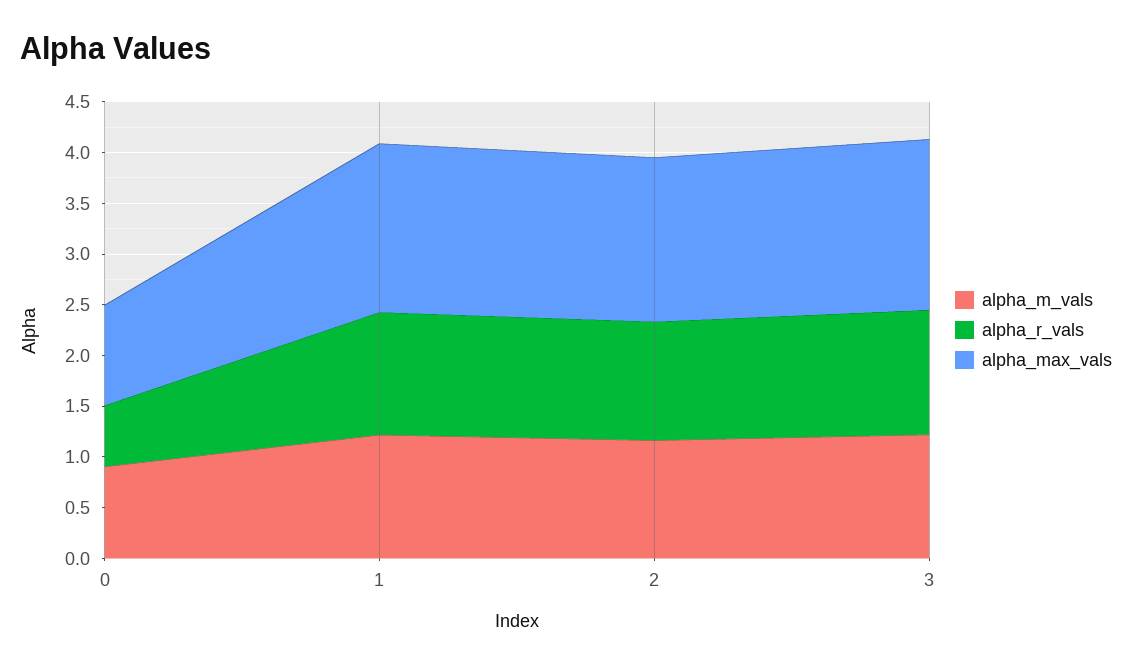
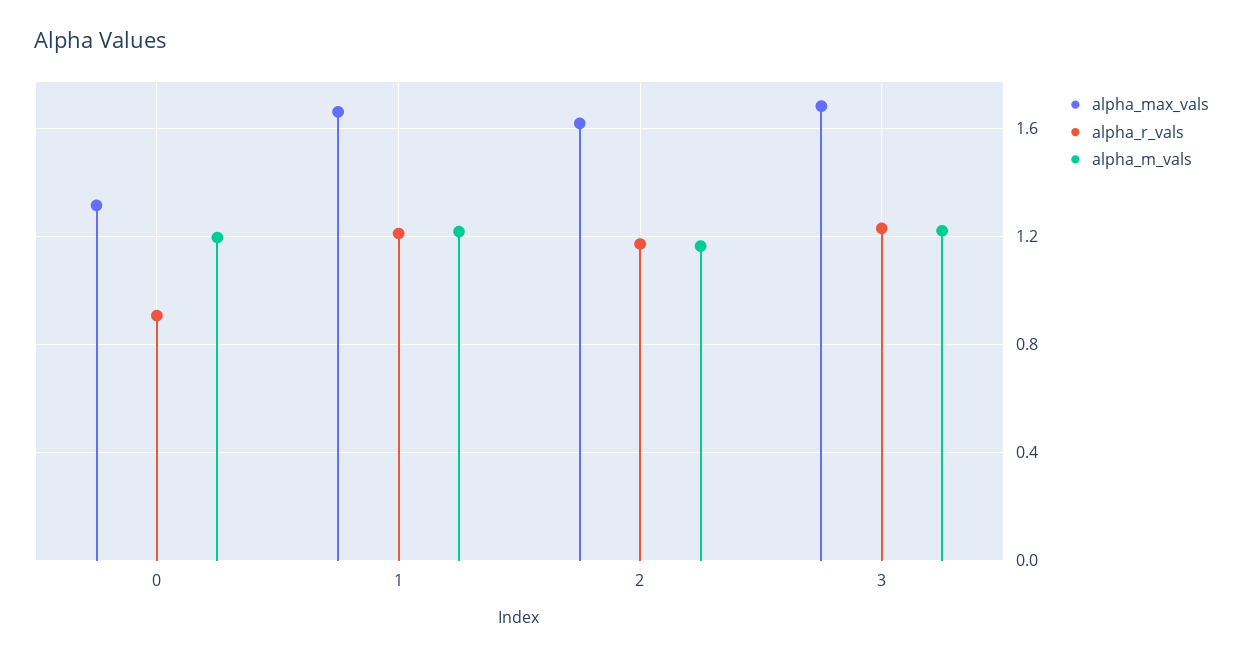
  {
    "alpha_m_vals": {
-     "0": 0.9,
+     "0": 1.2,
      "1": 1.2,
      "2": 1.15,
      "3": 1.2
    },
    "alpha_r_vals": {
-     "0": 0.6,
+     "0": 0.9,
      "1": 1.2,
      "2": 1.15,
      "3": 1.25
    },
    "alpha_max_vals": {
-     "0": 1,
+     "0": 1.3,
      "1": 1.65,
      "2": 1.6,
      "3": 1.7
    }
  }

